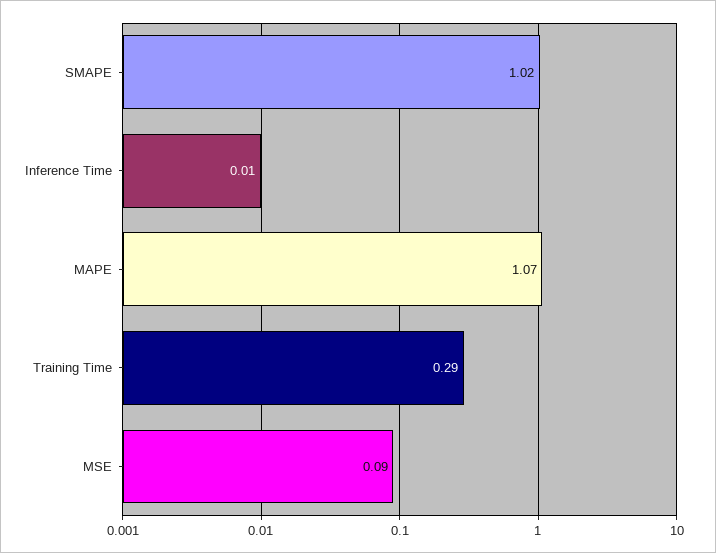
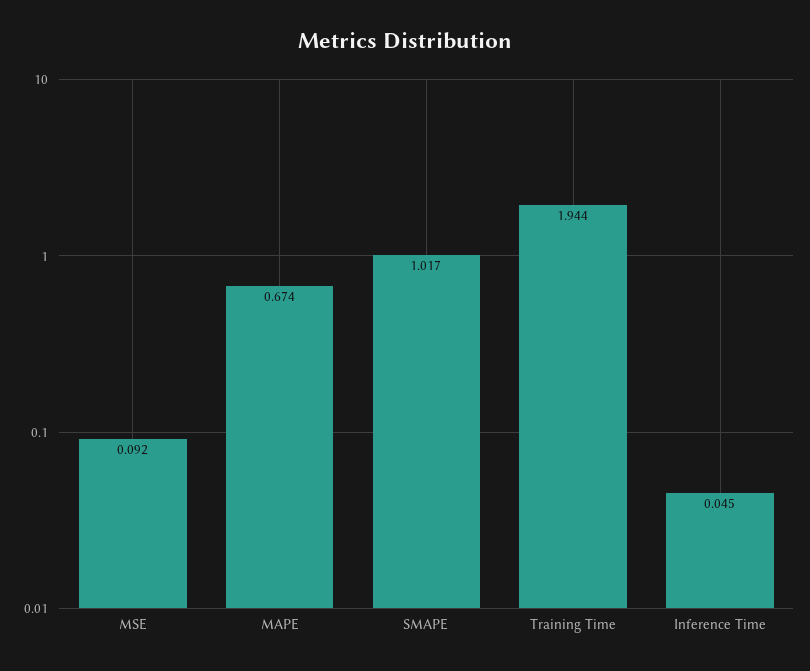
  {
    "SMAPE": 1.017,
-   "Inference Time": 0.01,
+   "Inference Time": 0.045,
-   "MAPE": 1.07,
+   "MAPE": 0.674,
-   "Training Time": 0.29,
+   "Training Time": 1.944,
    "MSE": 0.092
  }

